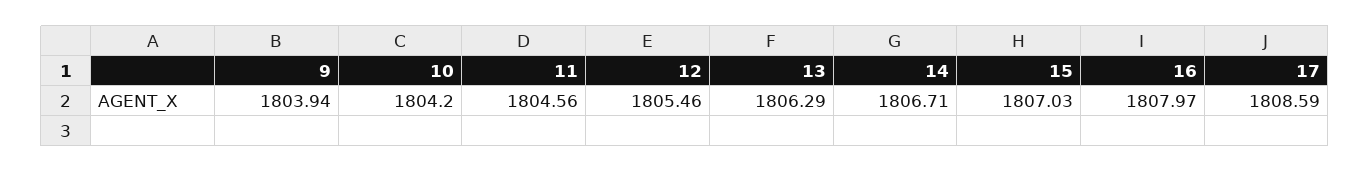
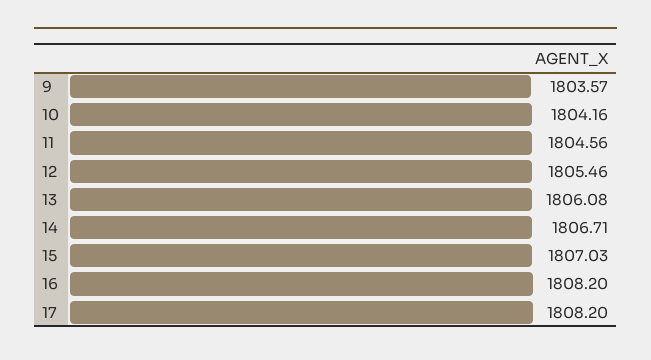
  {
-   "9": 1803.94,
+   "9": 1803.57,
-   "10": 1804.2,
+   "10": 1804.16,
    "11": 1804.56,
    "12": 1805.46,
-   "13": 1806.29,
+   "13": 1806.08,
    "14": 1806.71,
    "15": 1807.03,
-   "16": 1807.97,
+   "16": 1808.2,
-   "17": 1808.59
+   "17": 1808.2
  }

